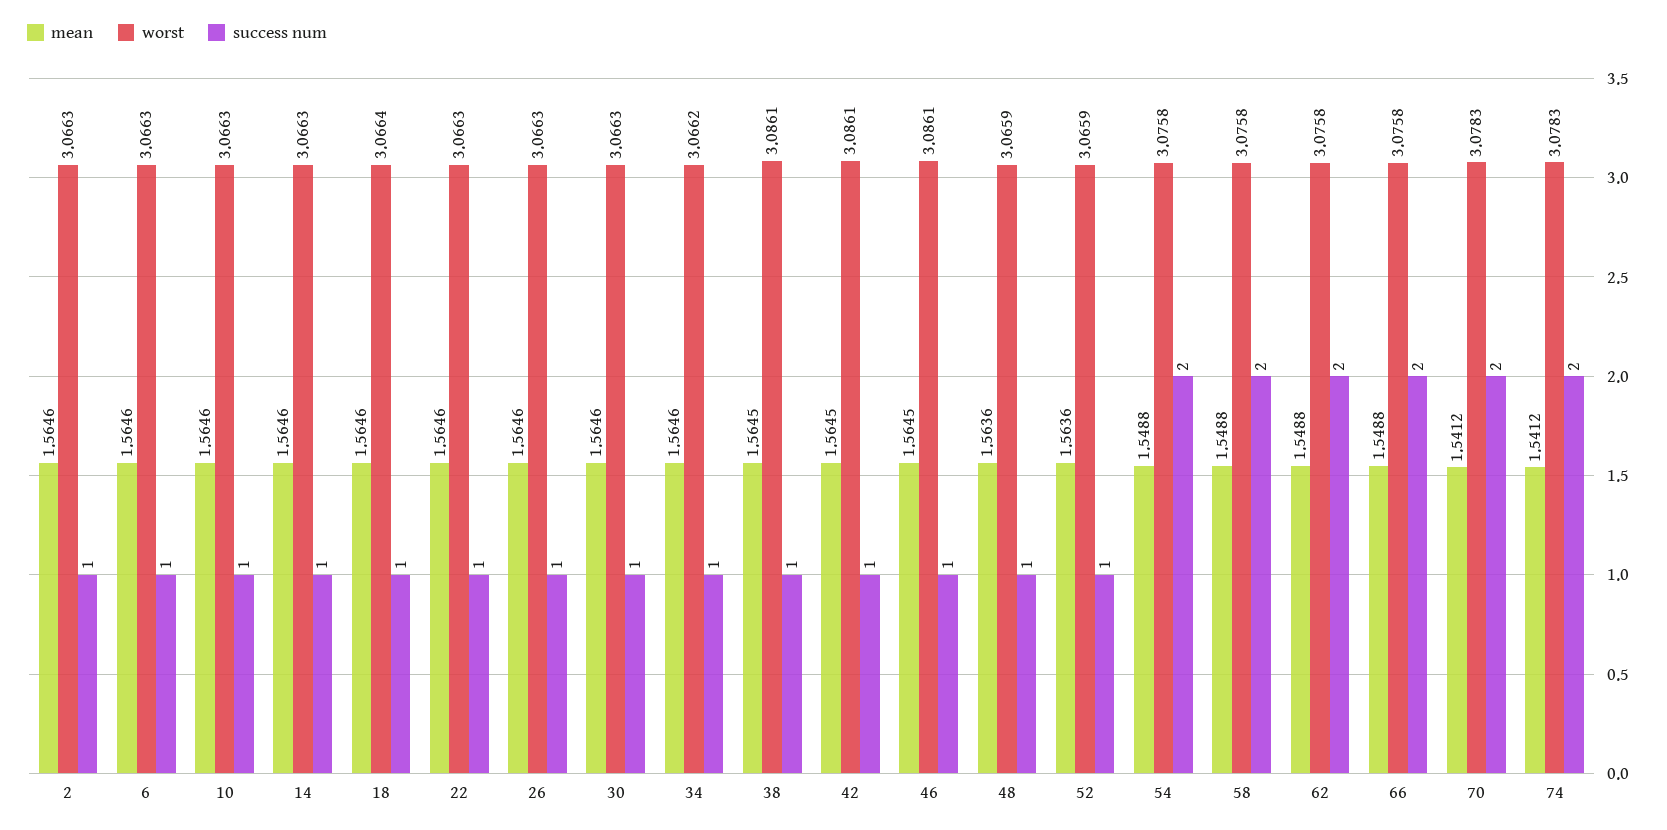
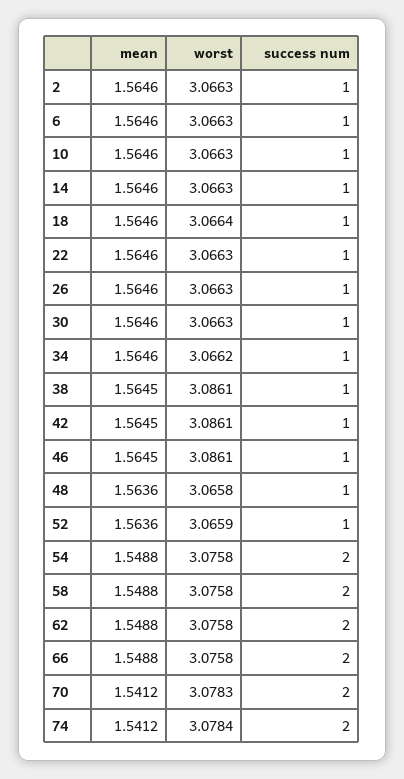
  {
    "mean": {
      "2": 1.5646,
      "6": 1.5646,
      "10": 1.5646,
      "14": 1.5646,
      "18": 1.5646,
      "22": 1.5646,
      "26": 1.5646,
      "30": 1.5646,
      "34": 1.5646,
      "38": 1.5645,
      "42": 1.5645,
      "46": 1.5645,
      "48": 1.5636,
      "52": 1.5636,
      "54": 1.5488,
      "58": 1.5488,
      "62": 1.5488,
      "66": 1.5488,
      "70": 1.5412,
      "74": 1.5412
    },
    "worst": {
      "2": 3.0663,
      "6": 3.0663,
      "10": 3.0663,
      "14": 3.0663,
      "18": 3.0664,
      "22": 3.0663,
      "26": 3.0663,
      "30": 3.0663,
      "34": 3.0662,
      "38": 3.0861,
      "42": 3.0861,
      "46": 3.0861,
-     "48": 3.0659,
+     "48": 3.0658,
      "52": 3.0659,
      "54": 3.0758,
      "58": 3.0758,
      "62": 3.0758,
      "66": 3.0758,
      "70": 3.0783,
-     "74": 3.0783
+     "74": 3.0784
    },
    "success num": {
      "2": 1,
      "6": 1,
      "10": 1,
      "14": 1,
      "18": 1,
      "22": 1,
      "26": 1,
      "30": 1,
      "34": 1,
      "38": 1,
      "42": 1,
      "46": 1,
      "48": 1,
      "52": 1,
      "54": 2,
      "58": 2,
      "62": 2,
      "66": 2,
      "70": 2,
      "74": 2
    }
  }

